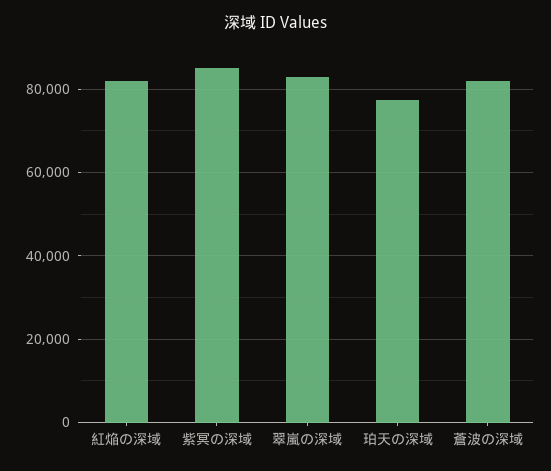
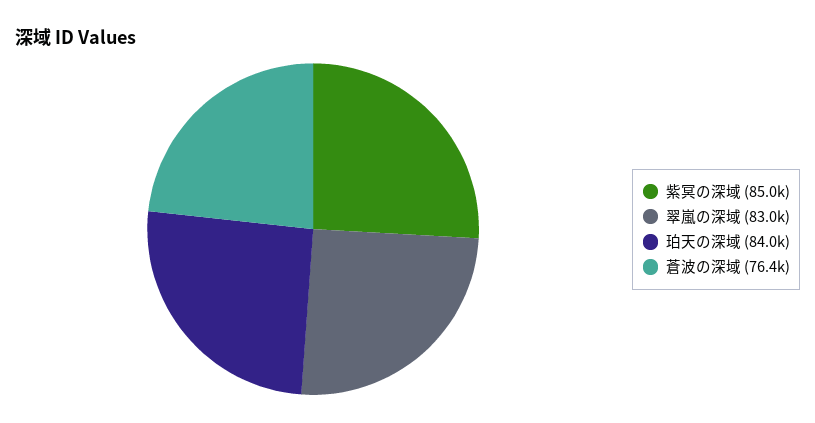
  {
-   "紅焔の深域": 82000,
    "紫冥の深域": 85000,
    "翠嵐の深域": 83000,
-   "珀天の深域": 78000,
+   "珀天の深域": 84000,
-   "蒼波の深域": 82000
+   "蒼波の深域": 76400
  }

